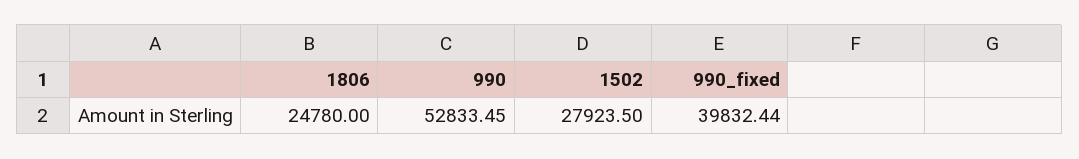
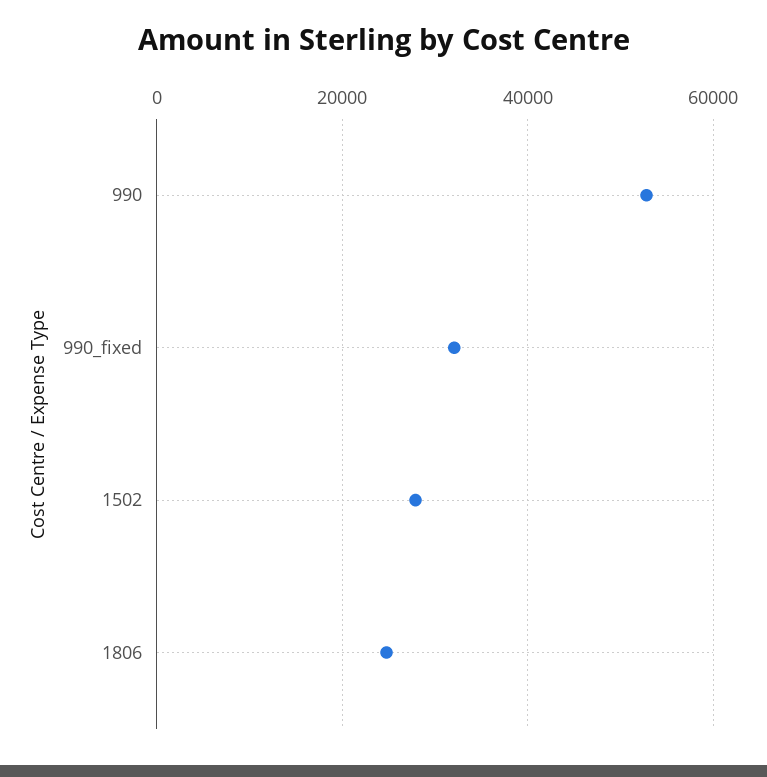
  {
    "1806": 24780,
    "990": 52833.45,
    "1502": 27923.5,
-   "990_fixed": 39832.44
+   "990_fixed": 32000
  }

